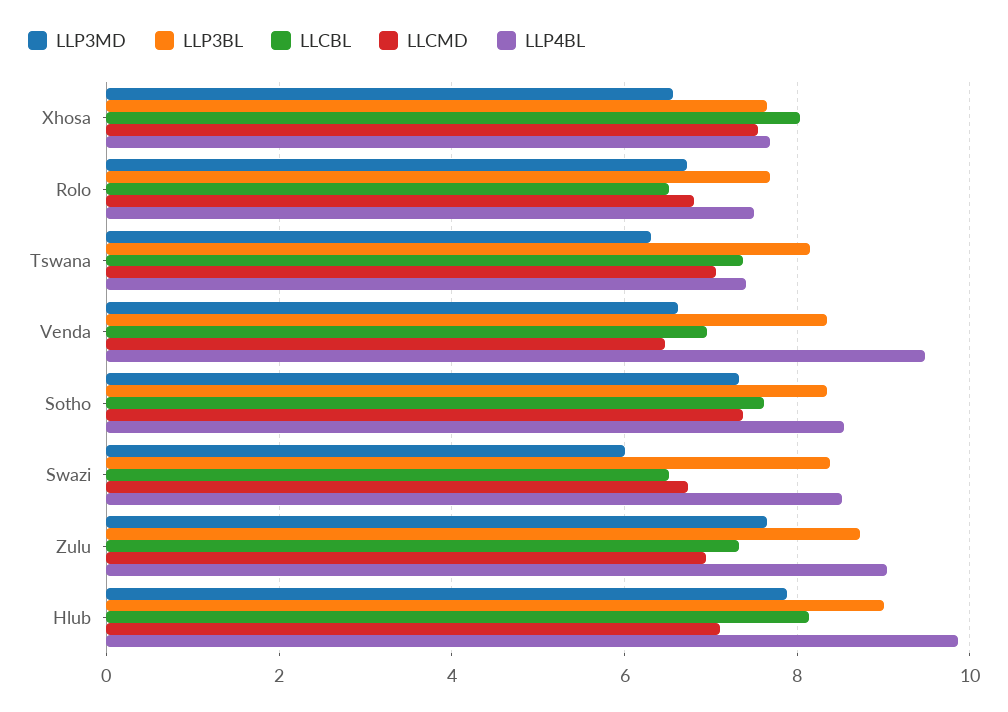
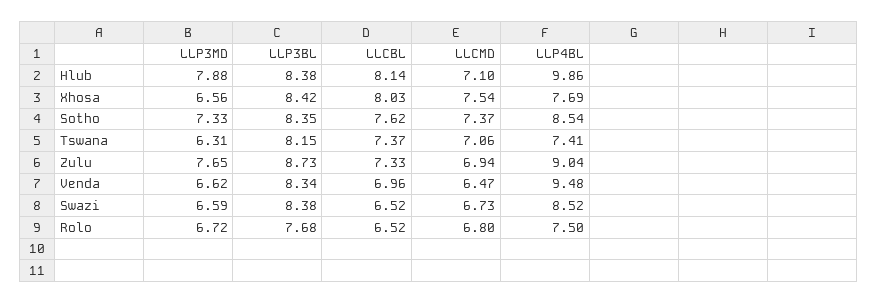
  {
    "LLP3MD": {
      "Xhosa": 6.56,
      "Rolo": 6.72,
      "Tswana": 6.31,
      "Venda": 6.62,
      "Sotho": 7.33,
-     "Swazi": 6,
+     "Swazi": 6.59,
      "Zulu": 7.65,
      "Hlub": 7.88
    },
    "LLP3BL": {
-     "Xhosa": 7.6,
+     "Xhosa": 8.42,
      "Rolo": 7.68,
      "Tswana": 8.15,
      "Venda": 8.34,
      "Sotho": 8.35,
      "Swazi": 8.38,
      "Zulu": 8.73,
-     "Hlub": 9
+     "Hlub": 8.38
    },
    "LLCBL": {
      "Xhosa": 8.03,
      "Rolo": 6.52,
      "Tswana": 7.37,
      "Venda": 6.96,
      "Sotho": 7.62,
      "Swazi": 6.52,
      "Zulu": 7.33,
      "Hlub": 8.14
    },
    "LLCMD": {
      "Xhosa": 7.54,
      "Rolo": 6.8,
      "Tswana": 7.06,
      "Venda": 6.47,
      "Sotho": 7.37,
      "Swazi": 6.73,
      "Zulu": 6.94,
      "Hlub": 7.1
    },
    "LLP4BL": {
      "Xhosa": 7.69,
      "Rolo": 7.5,
      "Tswana": 7.41,
      "Venda": 9.48,
      "Sotho": 8.54,
      "Swazi": 8.52,
      "Zulu": 9.04,
      "Hlub": 9.86
    }
  }

